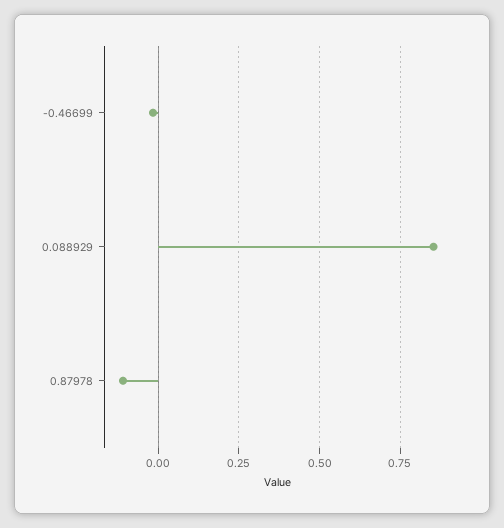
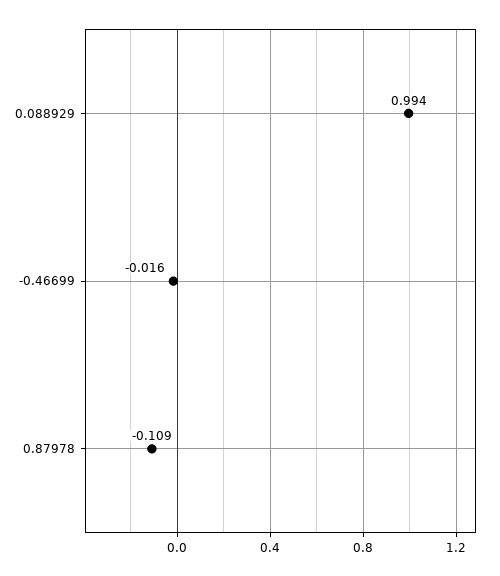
  {
    "-0.46699": -0.016,
-   "0.088929": 0.85,
+   "0.088929": 0.994,
    "0.87978": -0.109
  }

